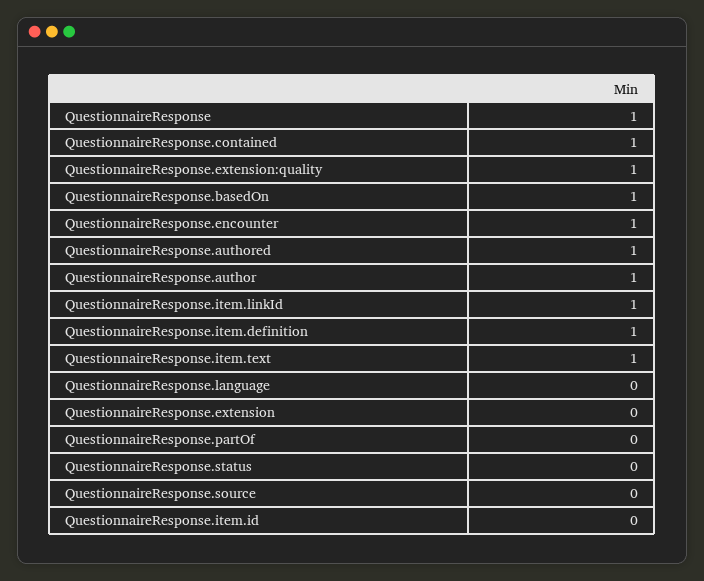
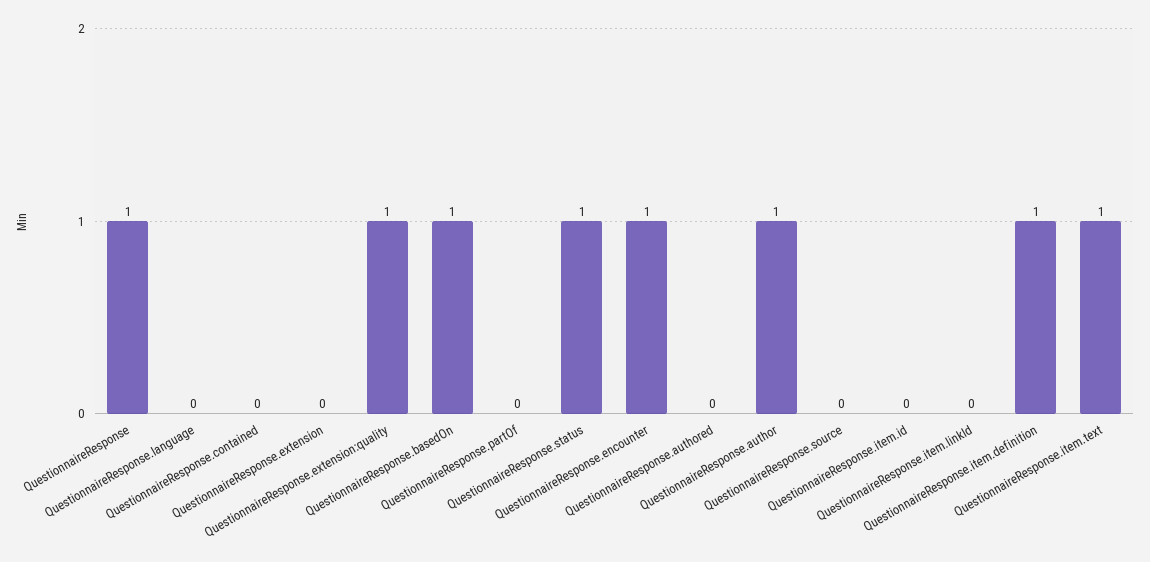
  {
    "QuestionnaireResponse": 1,
-   "QuestionnaireResponse.contained": 1,
+   "QuestionnaireResponse.contained": 0,
    "QuestionnaireResponse.extension:quality": 1,
    "QuestionnaireResponse.basedOn": 1,
    "QuestionnaireResponse.encounter": 1,
-   "QuestionnaireResponse.authored": 1,
+   "QuestionnaireResponse.authored": 0,
    "QuestionnaireResponse.author": 1,
-   "QuestionnaireResponse.item.linkId": 1,
+   "QuestionnaireResponse.item.linkId": 0,
    "QuestionnaireResponse.item.definition": 1,
    "QuestionnaireResponse.item.text": 1,
    "QuestionnaireResponse.language": 0,
    "QuestionnaireResponse.extension": 0,
    "QuestionnaireResponse.partOf": 0,
-   "QuestionnaireResponse.status": 0,
+   "QuestionnaireResponse.status": 1,
    "QuestionnaireResponse.source": 0,
    "QuestionnaireResponse.item.id": 0
  }

